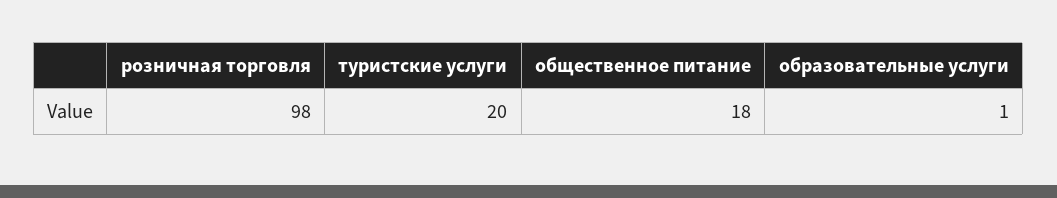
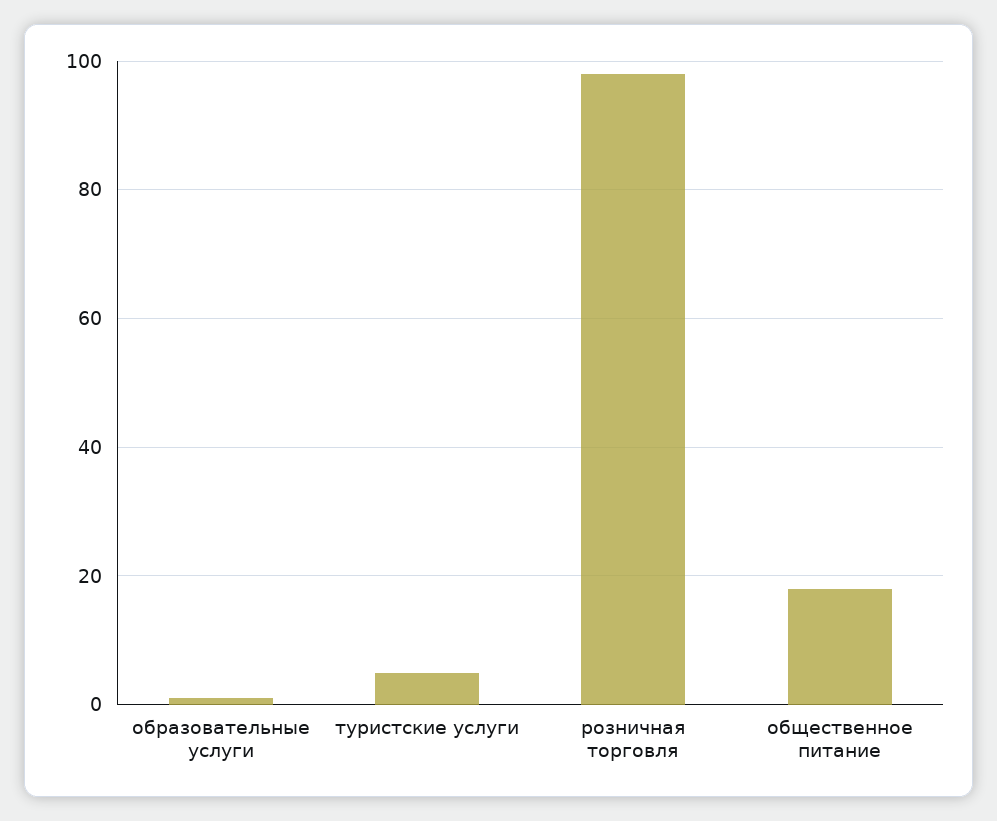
  {
    "розничная торговля": 98,
-   "туристские услуги": 20,
+   "туристские услуги": 5,
    "общественное питание": 18,
    "образовательные услуги": 1
  }

